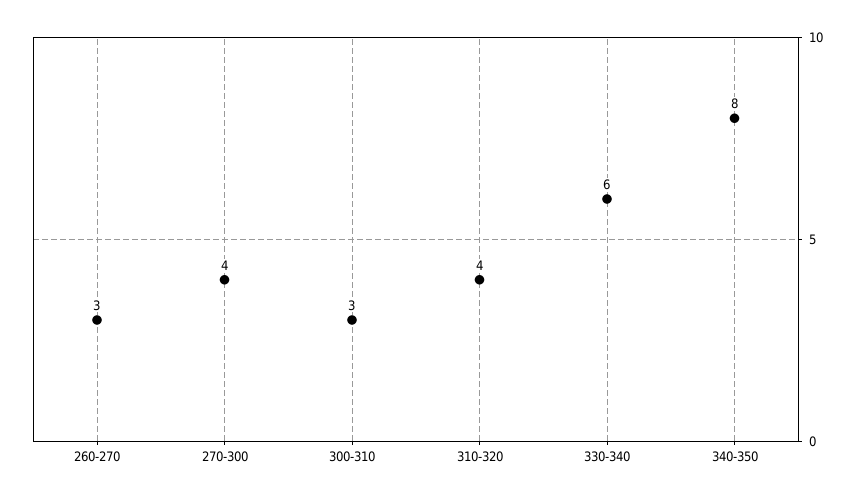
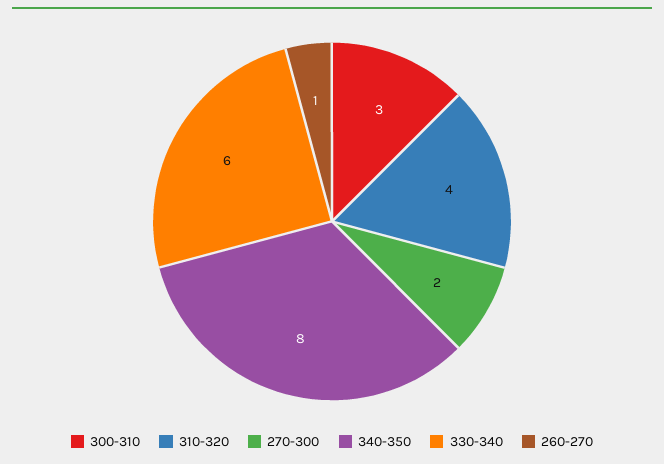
  {
-   "260-270": 3,
+   "260-270": 1,
-   "270-300": 4,
+   "270-300": 2,
    "300-310": 3,
    "310-320": 4,
    "330-340": 6,
    "340-350": 8
  }

